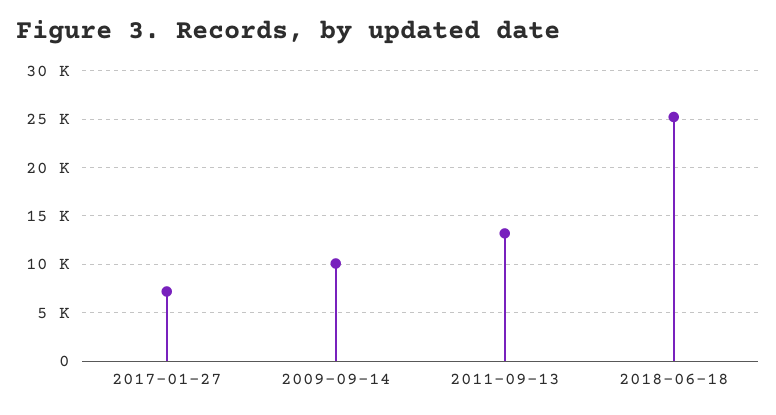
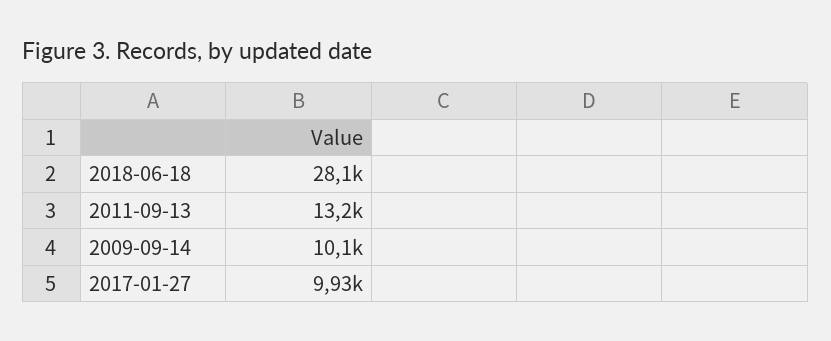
  {
-   "2017-01-27": 7000,
+   "2017-01-27": 9930,
    "2009-09-14": 10100,
    "2011-09-13": 13200,
-   "2018-06-18": 25000
+   "2018-06-18": 28100
  }

